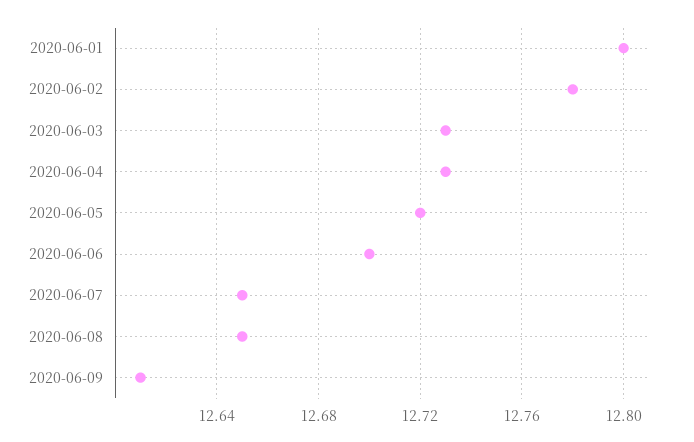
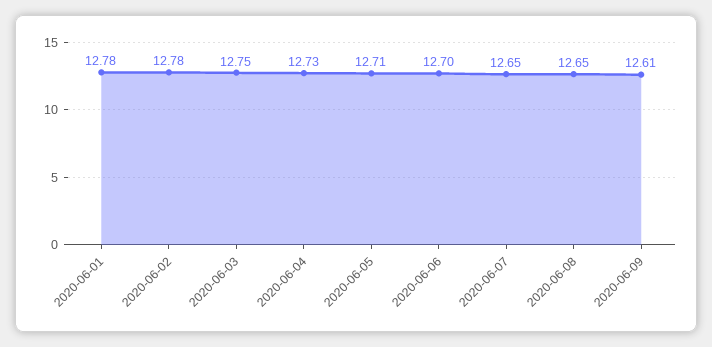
  {
-   "2020-06-01": 12.8,
+   "2020-06-01": 12.78,
    "2020-06-02": 12.78,
-   "2020-06-03": 12.73,
+   "2020-06-03": 12.75,
    "2020-06-04": 12.73,
-   "2020-06-05": 12.72,
+   "2020-06-05": 12.71,
    "2020-06-06": 12.7,
    "2020-06-07": 12.65,
    "2020-06-08": 12.65,
    "2020-06-09": 12.61
  }

